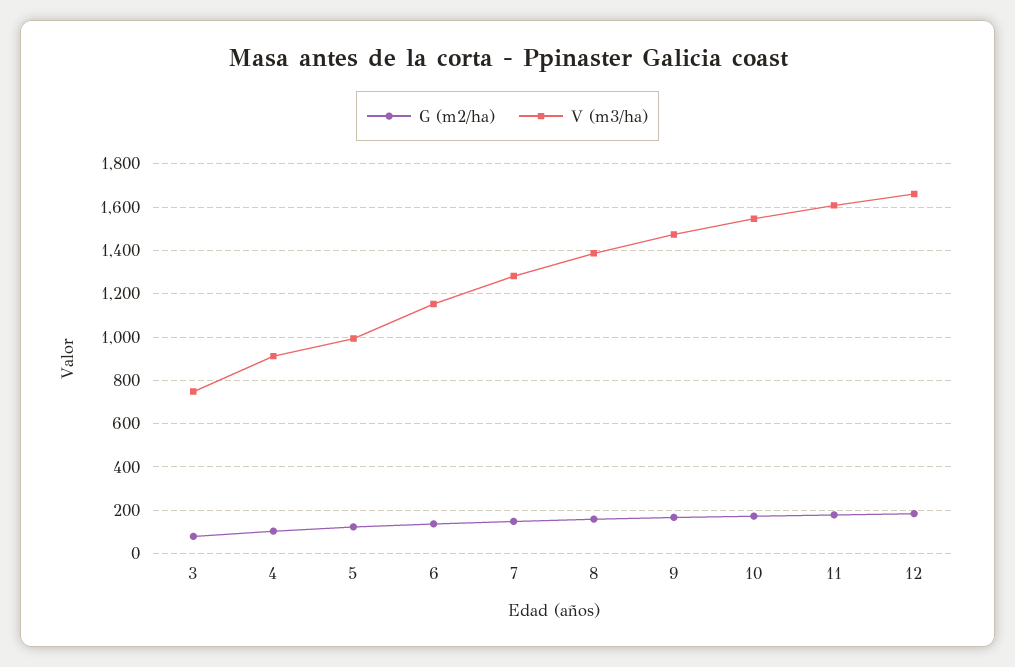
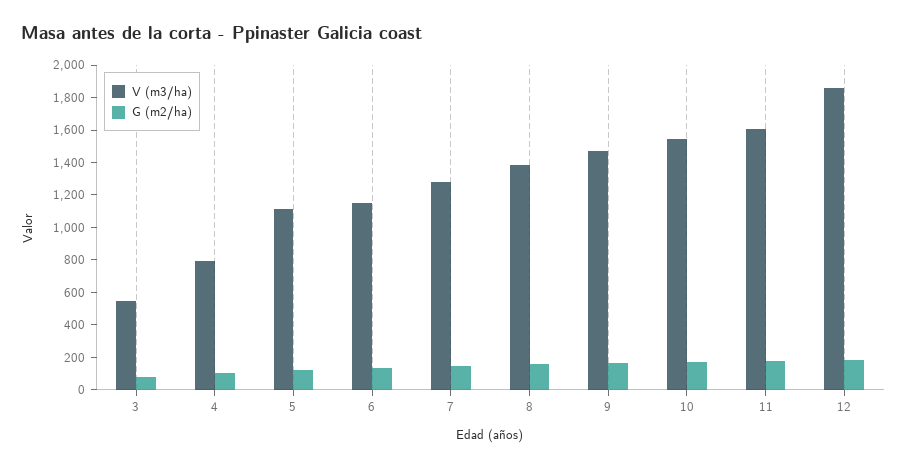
  {
    "G (m2/ha)": {
      "3": 100,
      "4": 100,
      "5": 100,
      "6": 150,
      "7": 150,
      "8": 150,
      "9": 150,
      "10": 150,
      "11": 200,
      "12": 200
    },
    "V (m3/ha)": {
-     "3": 750,
+     "3": 550,
-     "4": 900,
+     "4": 800,
-     "5": 1000,
+     "5": 1100,
      "6": 1150,
      "7": 1300,
      "8": 1400,
      "9": 1450,
      "10": 1550,
      "11": 1600,
-     "12": 1650
+     "12": 1850
    }
  }

